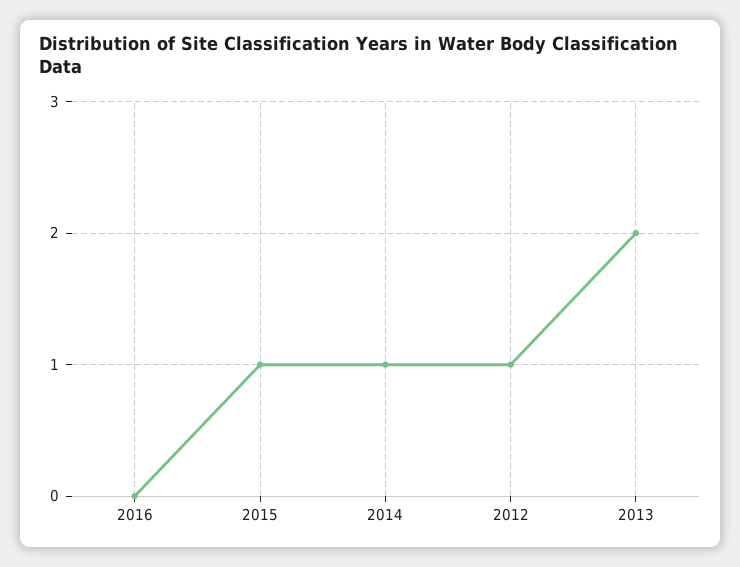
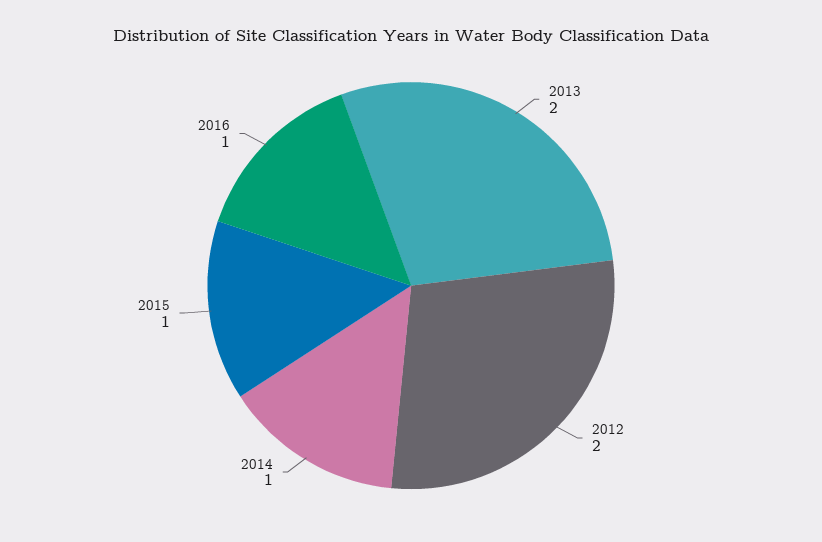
  {
-   "2016": 0,
+   "2016": 1,
    "2015": 1,
    "2014": 1,
-   "2012": 1,
+   "2012": 2,
    "2013": 2
  }

